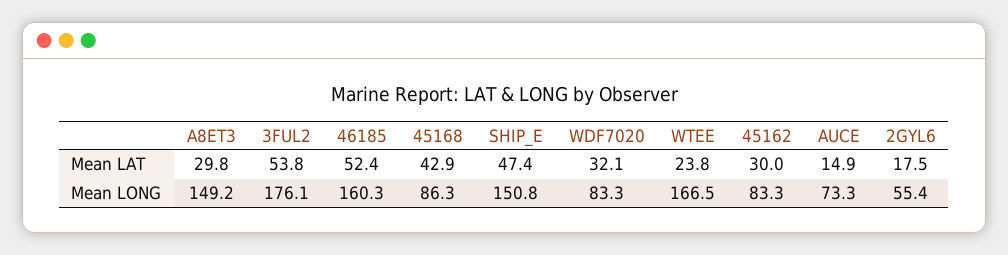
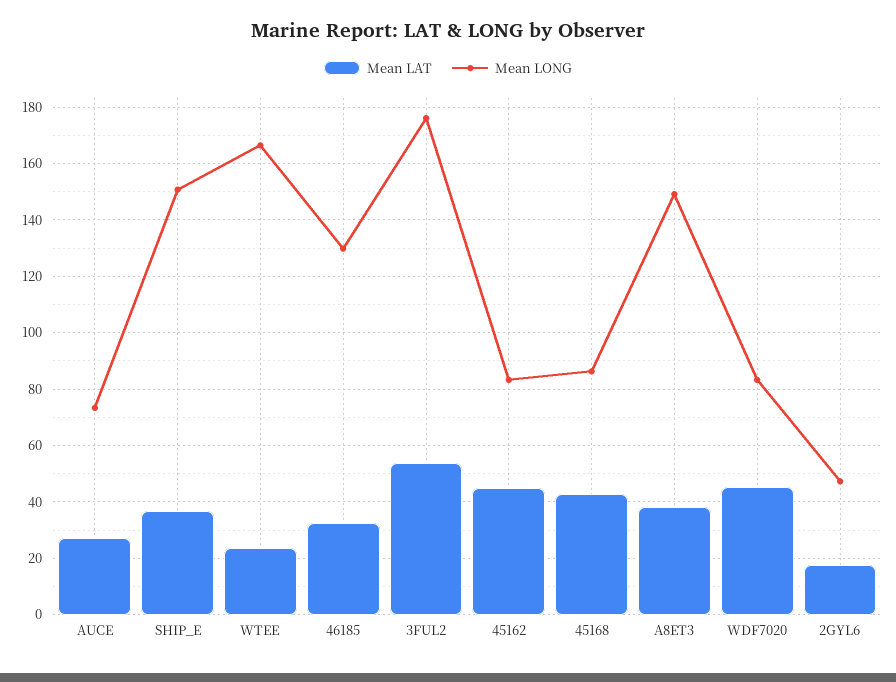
  {
    "Mean LAT": {
-     "A8ET3": 29.8,
+     "A8ET3": 37.5,
      "3FUL2": 53.8,
-     "46185": 52.4,
+     "46185": 32.5,
      "45168": 42.9,
-     "SHIP_E": 47.4,
+     "SHIP_E": 37.5,
-     "WDF7020": 32.1,
+     "WDF7020": 45,
      "WTEE": 23.8,
-     "45162": 30,
+     "45162": 45,
-     "AUCE": 14.9,
+     "AUCE": 27.5,
      "2GYL6": 17.5
    },
    "Mean LONG": {
      "A8ET3": 149.2,
      "3FUL2": 176.1,
-     "46185": 160.3,
+     "46185": 130,
      "45168": 86.3,
      "SHIP_E": 150.8,
      "WDF7020": 83.3,
      "WTEE": 166.5,
      "45162": 83.3,
      "AUCE": 73.3,
-     "2GYL6": 55.4
+     "2GYL6": 47.5
    }
  }

